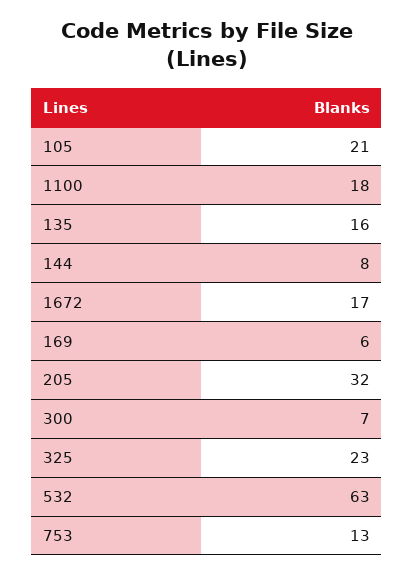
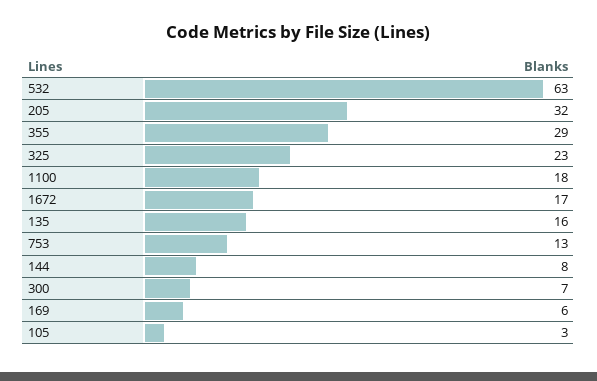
  {
-   "105": 21,
+   "105": 3,
    "1100": 18,
    "135": 16,
    "144": 8,
    "1672": 17,
    "169": 6,
    "205": 32,
    "300": 7,
    "325": 23,
    "532": 63,
-   "753": 13
+   "753": 13,
+   "355": 29
  }

